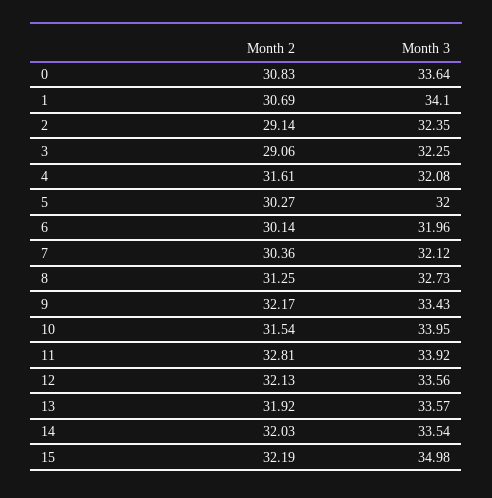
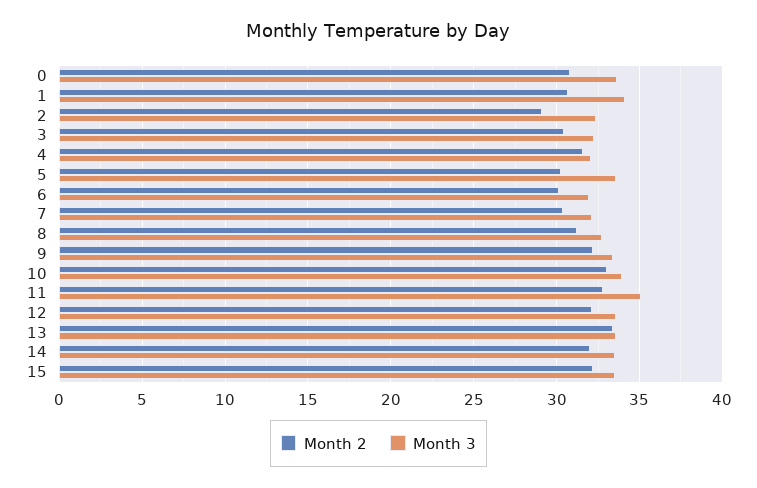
  {
    "Month 2": {
      "0": 30.83,
      "1": 30.69,
      "2": 29.14,
-     "3": 29.06,
+     "3": 30.5,
      "4": 31.61,
      "5": 30.27,
      "6": 30.14,
      "7": 30.36,
      "8": 31.25,
      "9": 32.17,
-     "10": 31.54,
+     "10": 33,
      "11": 32.81,
      "12": 32.13,
-     "13": 31.92,
+     "13": 33.5,
      "14": 32.03,
      "15": 32.19
    },
    "Month 3": {
      "0": 33.64,
      "1": 34.1,
      "2": 32.35,
      "3": 32.25,
      "4": 32.08,
-     "5": 32,
+     "5": 33.5,
      "6": 31.96,
      "7": 32.12,
      "8": 32.73,
      "9": 33.43,
      "10": 33.95,
-     "11": 33.92,
+     "11": 35,
      "12": 33.56,
      "13": 33.57,
      "14": 33.54,
-     "15": 34.98
+     "15": 33.5
    }
  }

